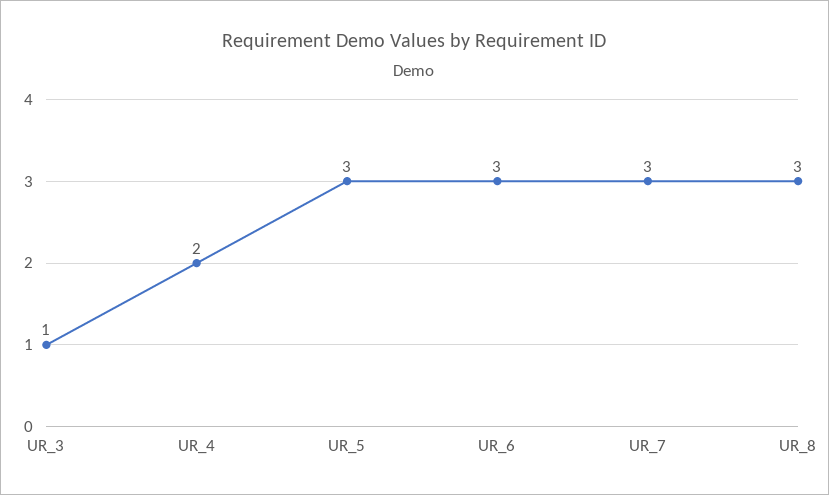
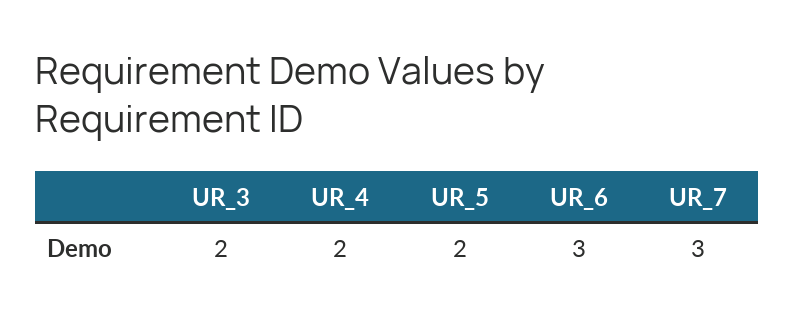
  {
-   "UR_3": 1,
+   "UR_3": 2,
    "UR_4": 2,
-   "UR_5": 3,
+   "UR_5": 2,
    "UR_6": 3,
-   "UR_7": 3,
+   "UR_7": 3
-   "UR_8": 3
  }

